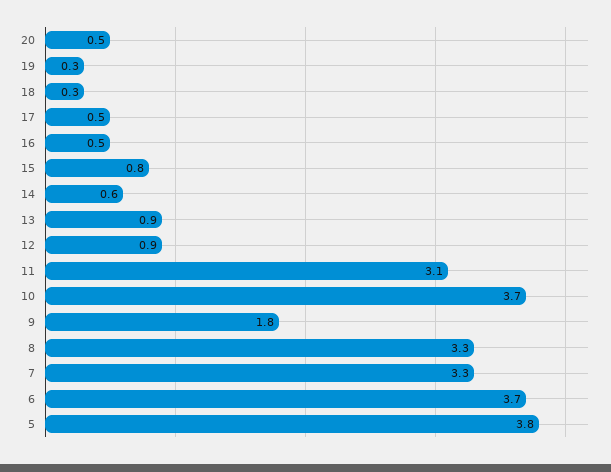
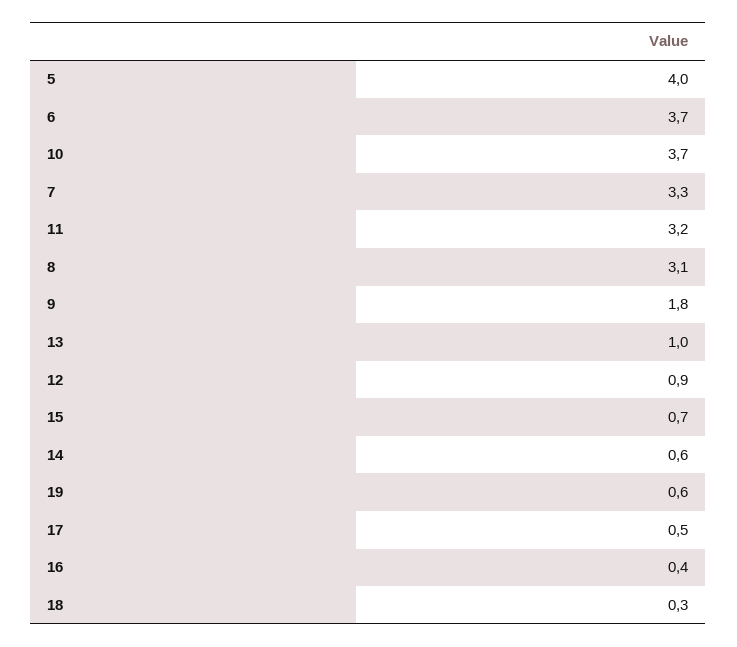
  {
-   "20": 0.5,
-   "19": 0.3,
+   "19": 0.6,
    "18": 0.3,
    "17": 0.5,
-   "16": 0.5,
+   "16": 0.4,
-   "15": 0.8,
+   "15": 0.7,
    "14": 0.6,
-   "13": 0.9,
+   "13": 1,
    "12": 0.9,
-   "11": 3.1,
+   "11": 3.2,
    "10": 3.7,
    "9": 1.8,
-   "8": 3.3,
+   "8": 3.1,
    "7": 3.3,
    "6": 3.7,
-   "5": 3.8
+   "5": 4
  }

